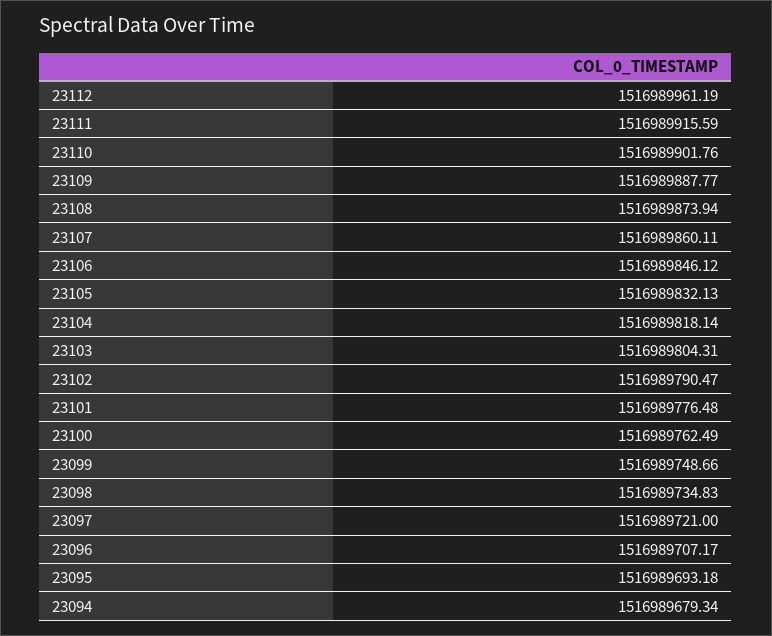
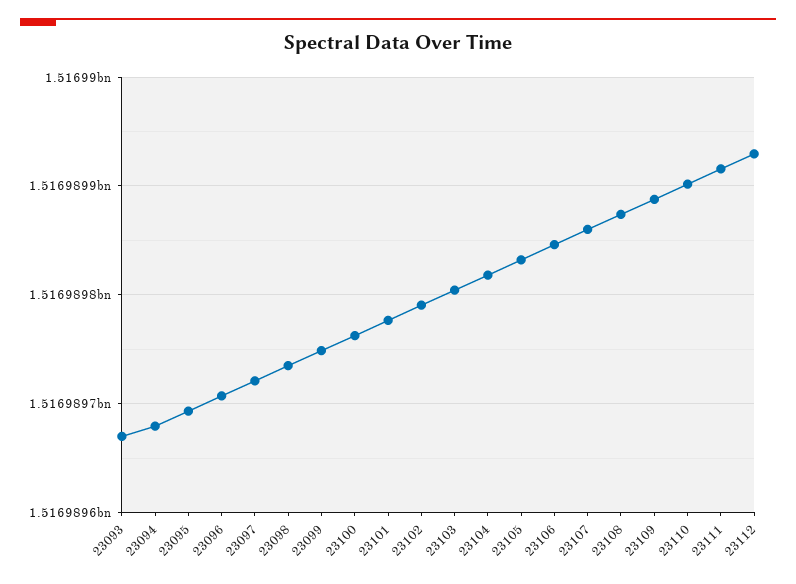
  {
-   "23112": 1516989961.19,
+   "23112": 1516989930,
    "23111": 1516989915.59,
    "23110": 1516989901.76,
    "23109": 1516989887.77,
    "23108": 1516989873.94,
    "23107": 1516989860.11,
    "23106": 1516989846.12,
    "23105": 1516989832.13,
    "23104": 1516989818.14,
    "23103": 1516989804.31,
    "23102": 1516989790.47,
    "23101": 1516989776.48,
    "23100": 1516989762.49,
    "23099": 1516989748.66,
    "23098": 1516989734.83,
    "23097": 1516989721,
    "23096": 1516989707.17,
    "23095": 1516989693.18,
-   "23094": 1516989679.34
+   "23094": 1516989679.34,
+   "23093": 1516989670
  }

